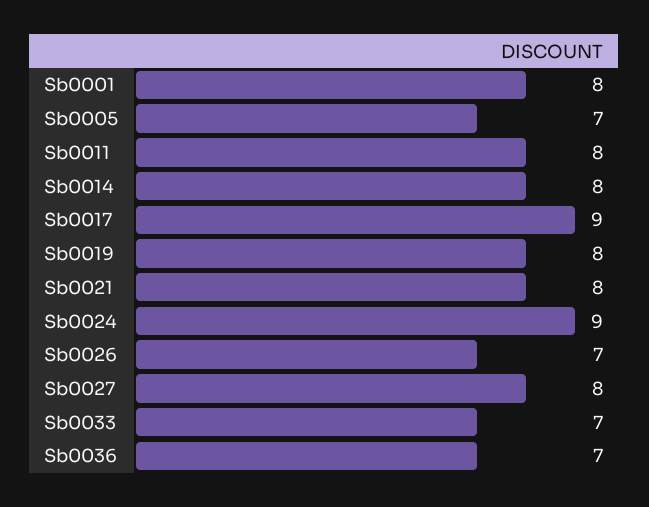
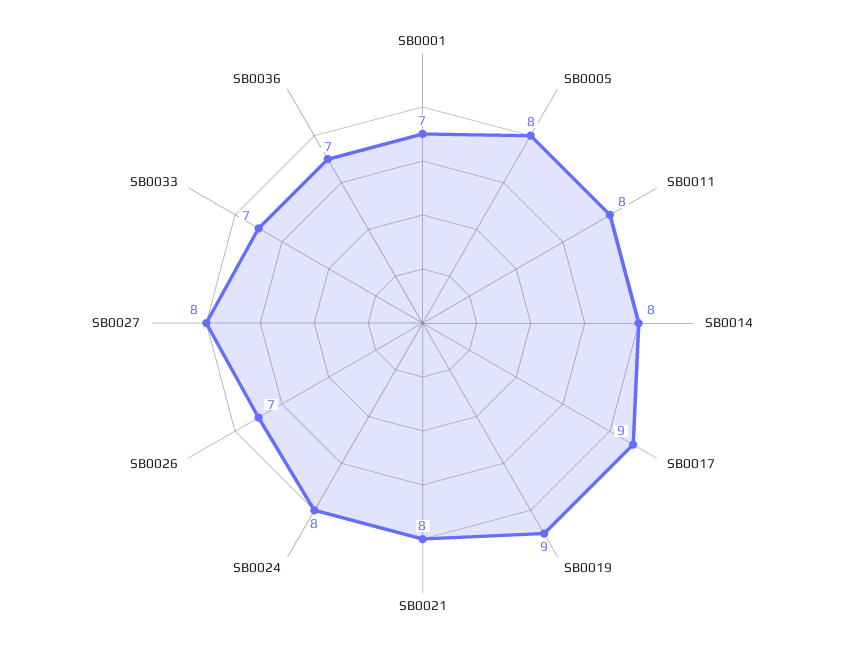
  {
-   "Sb0001": 8,
+   "Sb0001": 7,
-   "Sb0005": 7,
+   "Sb0005": 8,
    "Sb0011": 8,
    "Sb0014": 8,
    "Sb0017": 9,
-   "Sb0019": 8,
+   "Sb0019": 9,
    "Sb0021": 8,
-   "Sb0024": 9,
+   "Sb0024": 8,
    "Sb0026": 7,
    "Sb0027": 8,
    "Sb0033": 7,
    "Sb0036": 7
  }

